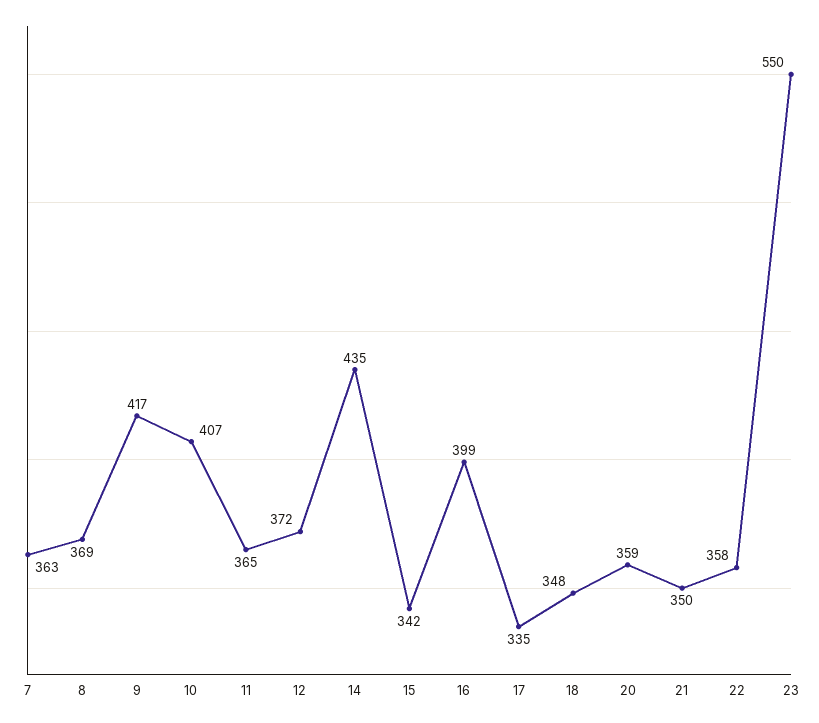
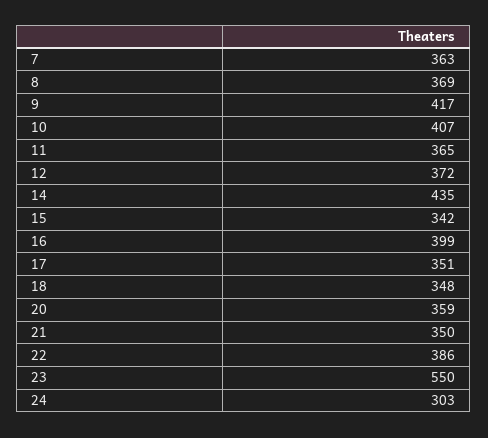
  {
    "7": 363,
    "8": 369,
    "9": 417,
    "10": 407,
    "11": 365,
    "12": 372,
    "14": 435,
    "15": 342,
    "16": 399,
-   "17": 335,
+   "17": 351,
    "18": 348,
    "20": 359,
    "21": 350,
-   "22": 358,
+   "22": 386,
-   "23": 550
+   "23": 550,
+   "24": 303
  }

